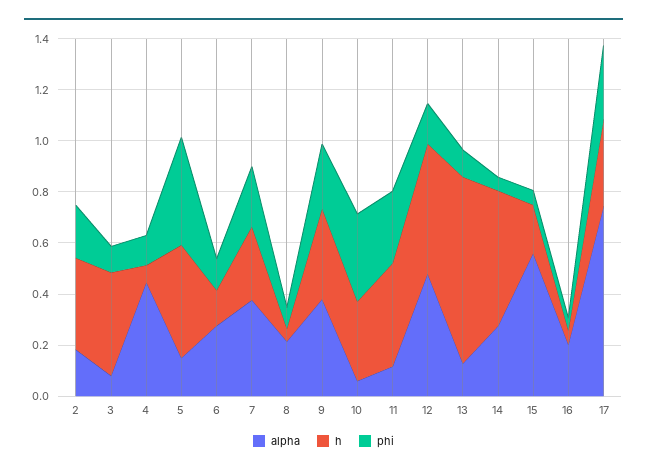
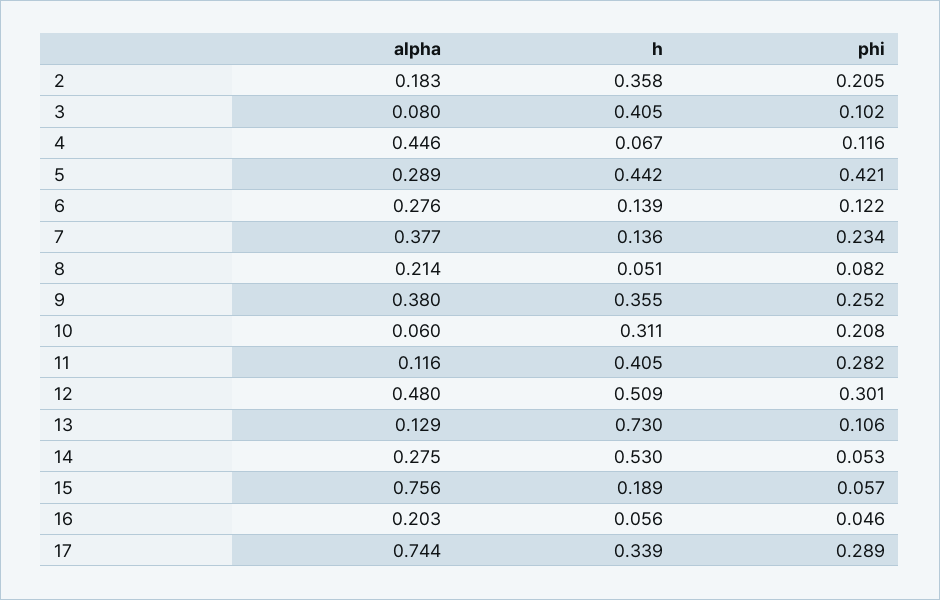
  {
    "alpha": {
      "2": 0.183,
      "3": 0.08,
      "4": 0.446,
-     "5": 0.15,
+     "5": 0.289,
      "6": 0.276,
      "7": 0.377,
      "8": 0.214,
      "9": 0.38,
      "10": 0.06,
      "11": 0.116,
      "12": 0.48,
      "13": 0.129,
      "14": 0.275,
-     "15": 0.55,
+     "15": 0.756,
      "16": 0.203,
      "17": 0.744
    },
    "h": {
      "2": 0.358,
      "3": 0.405,
      "4": 0.067,
      "5": 0.442,
      "6": 0.139,
-     "7": 0.3,
+     "7": 0.136,
      "8": 0.051,
      "9": 0.355,
      "10": 0.311,
      "11": 0.405,
      "12": 0.509,
      "13": 0.73,
      "14": 0.53,
      "15": 0.189,
      "16": 0.056,
      "17": 0.339
    },
    "phi": {
      "2": 0.205,
      "3": 0.102,
      "4": 0.116,
      "5": 0.421,
      "6": 0.122,
      "7": 0.234,
      "8": 0.082,
      "9": 0.252,
-     "10": 0.35,
+     "10": 0.208,
      "11": 0.282,
-     "12": 0.15,
+     "12": 0.301,
      "13": 0.106,
      "14": 0.053,
      "15": 0.057,
      "16": 0.046,
      "17": 0.289
    }
  }

